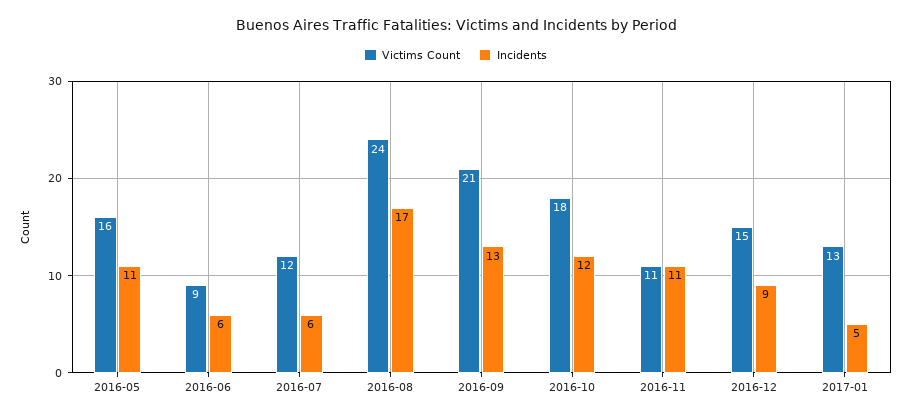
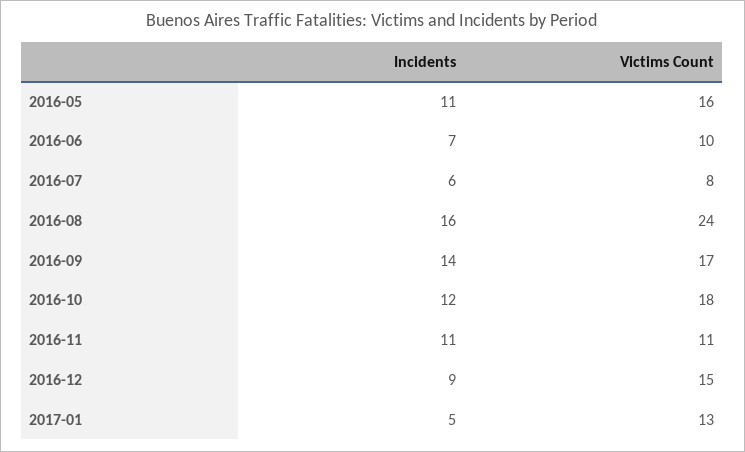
  {
    "Victims Count": {
      "2016-05": 16,
-     "2016-06": 9,
+     "2016-06": 10,
-     "2016-07": 12,
+     "2016-07": 8,
      "2016-08": 24,
-     "2016-09": 21,
+     "2016-09": 17,
      "2016-10": 18,
      "2016-11": 11,
      "2016-12": 15,
      "2017-01": 13
    },
    "Incidents": {
      "2016-05": 11,
-     "2016-06": 6,
+     "2016-06": 7,
      "2016-07": 6,
-     "2016-08": 17,
+     "2016-08": 16,
-     "2016-09": 13,
+     "2016-09": 14,
      "2016-10": 12,
      "2016-11": 11,
      "2016-12": 9,
      "2017-01": 5
    }
  }

